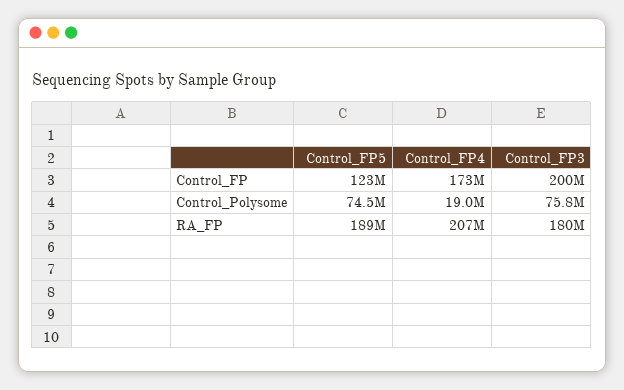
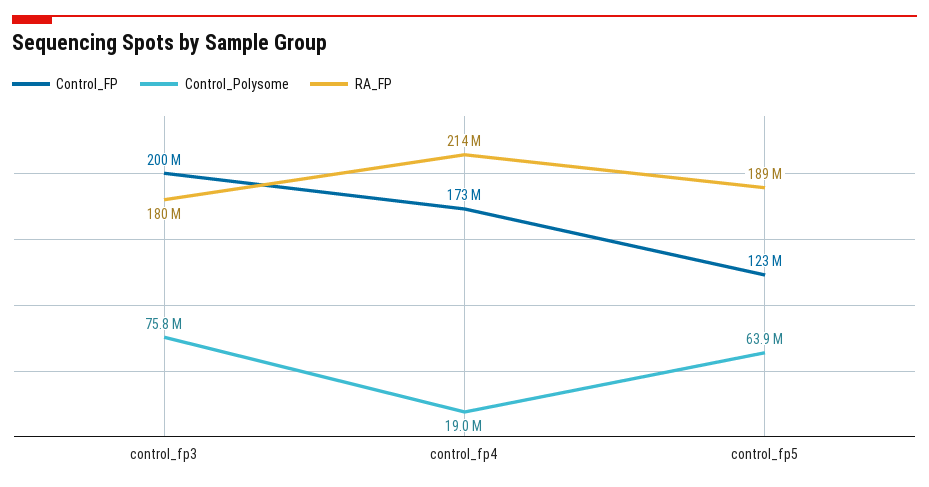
  {
    "Control_FP": {
      "Control_FP5": 123000000,
      "Control_FP4": 173000000,
      "Control_FP3": 200000000
    },
    "Control_Polysome": {
-     "Control_FP5": 74500000,
+     "Control_FP5": 63900000,
      "Control_FP4": 19000000,
      "Control_FP3": 75800000
    },
    "RA_FP": {
      "Control_FP5": 189000000,
-     "Control_FP4": 207000000,
+     "Control_FP4": 214000000,
      "Control_FP3": 180000000
    }
  }

